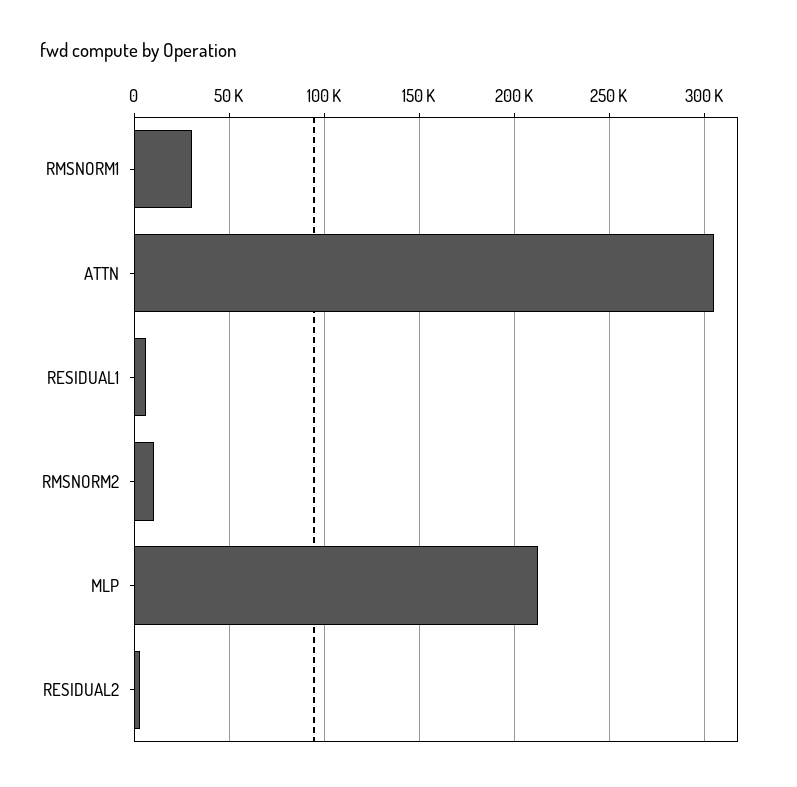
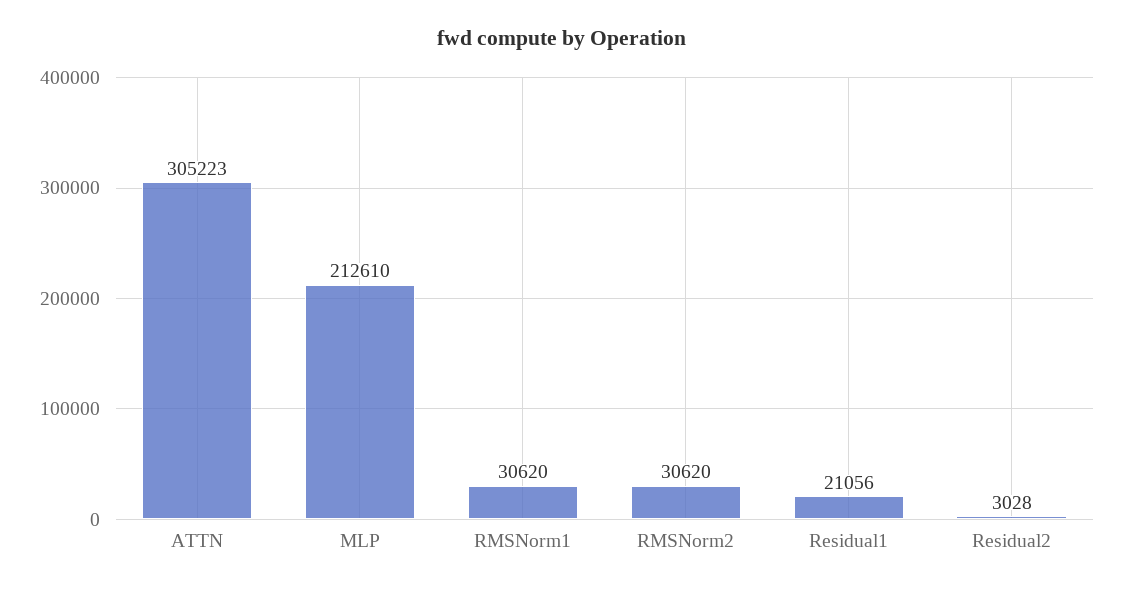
  {
    "RMSNORM1": 30620,
    "ATTN": 305223,
-   "RESIDUAL1": 5000,
+   "RESIDUAL1": 21056,
-   "RMSNORM2": 10000,
+   "RMSNORM2": 30620,
    "MLP": 212610,
    "RESIDUAL2": 3028
  }

